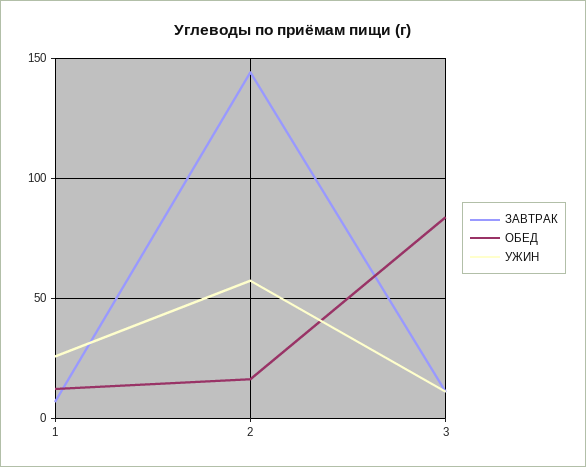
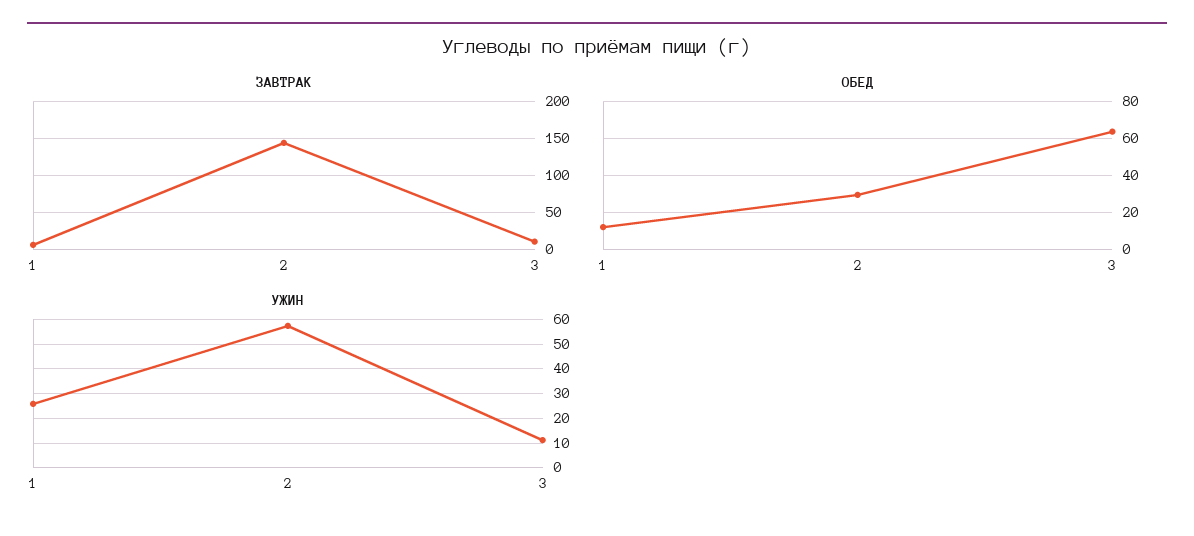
  {
    "ЗАВТРАК": {
      "1": 5,
      "2": 145,
      "3": 10
    },
    "ОБЕД": {
      "1": 10,
-     "2": 15,
+     "2": 30,
-     "3": 85
+     "3": 65
    },
    "УЖИН": {
      "1": 25,
      "2": 57.5,
      "3": 10
    }
  }

